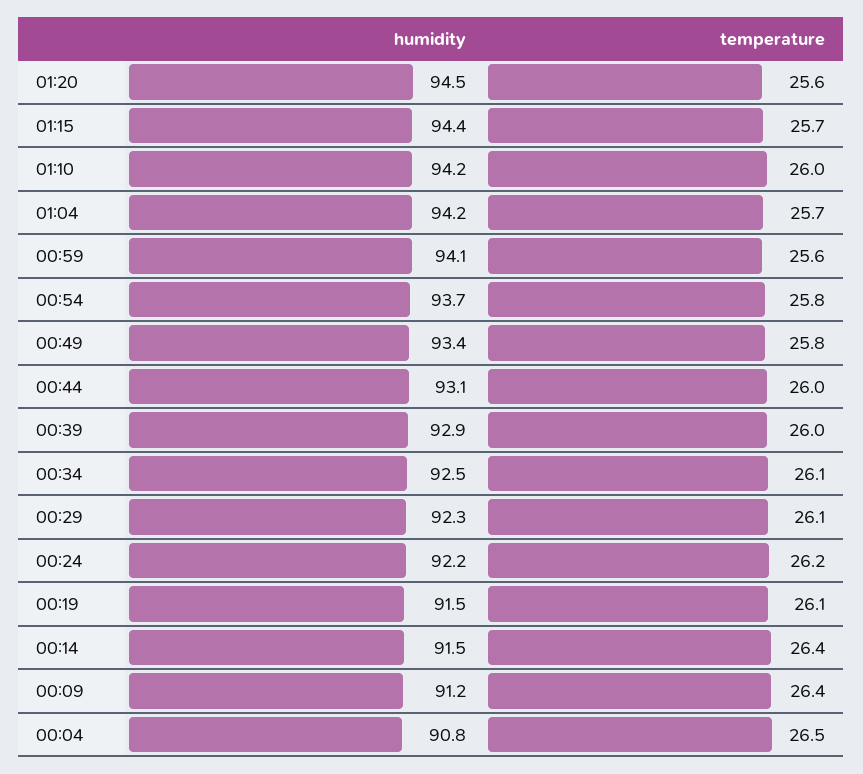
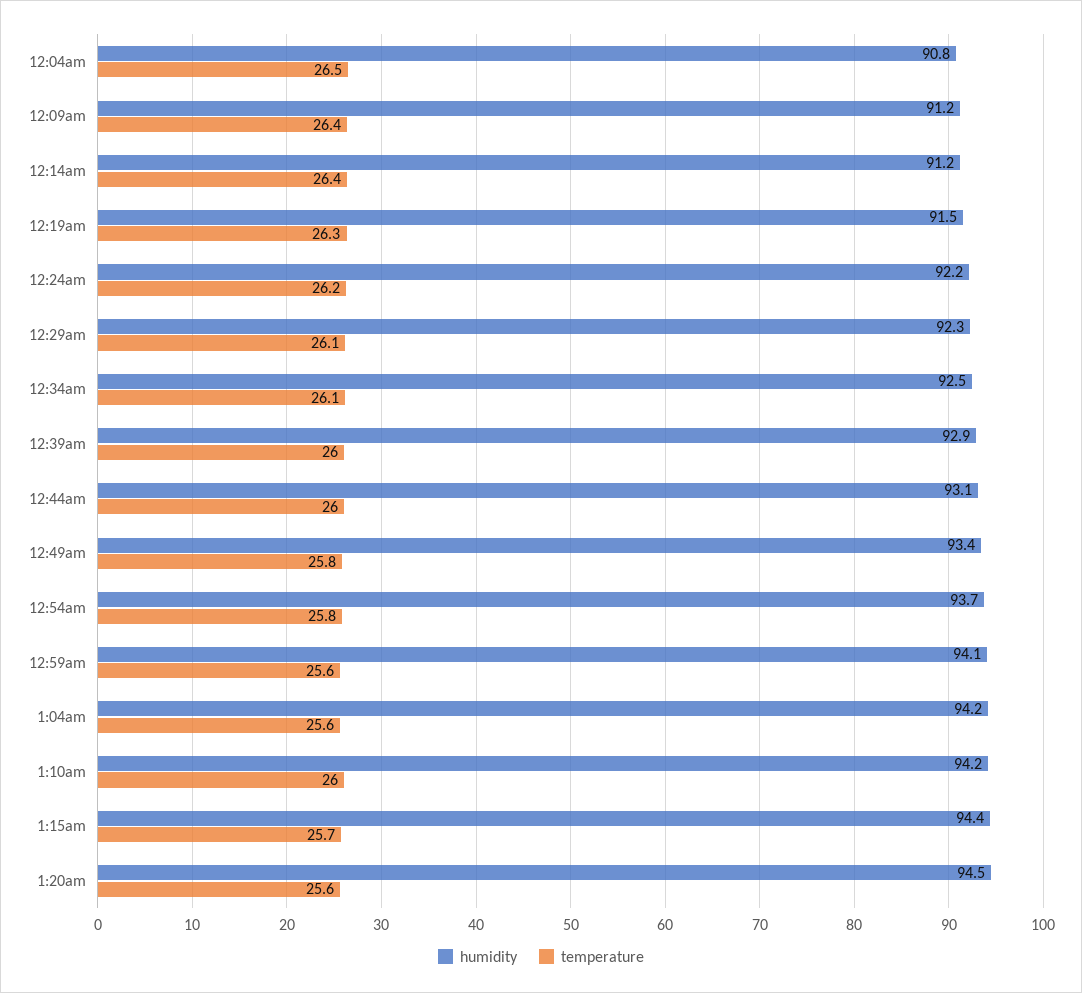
  {
    "humidity": {
      "01:20": 94.5,
      "01:15": 94.4,
      "01:10": 94.2,
      "01:04": 94.2,
      "00:59": 94.1,
      "00:54": 93.7,
      "00:49": 93.4,
      "00:44": 93.1,
      "00:39": 92.9,
      "00:34": 92.5,
      "00:29": 92.3,
      "00:24": 92.2,
      "00:19": 91.5,
-     "00:14": 91.5,
+     "00:14": 91.2,
      "00:09": 91.2,
      "00:04": 90.8
    },
    "temperature": {
      "01:20": 25.6,
      "01:15": 25.7,
      "01:10": 26,
-     "01:04": 25.7,
+     "01:04": 25.6,
      "00:59": 25.6,
      "00:54": 25.8,
      "00:49": 25.8,
      "00:44": 26,
      "00:39": 26,
      "00:34": 26.1,
      "00:29": 26.1,
      "00:24": 26.2,
-     "00:19": 26.1,
+     "00:19": 26.3,
      "00:14": 26.4,
      "00:09": 26.4,
      "00:04": 26.5
    }
  }

